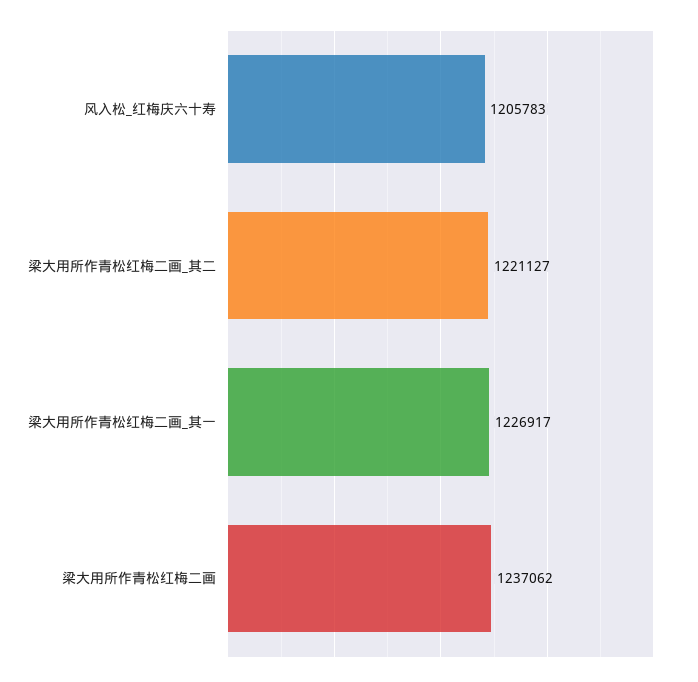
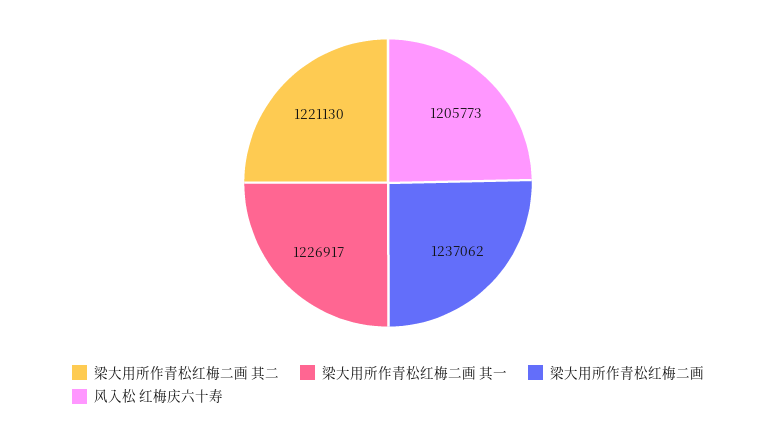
  {
-   "风入松_红梅庆六十寿": 1205783,
+   "风入松_红梅庆六十寿": 1205773,
-   "梁大用所作青松红梅二画_其二": 1221127,
+   "梁大用所作青松红梅二画_其二": 1221130,
    "梁大用所作青松红梅二画_其一": 1226917,
    "梁大用所作青松红梅二画": 1237062
  }

